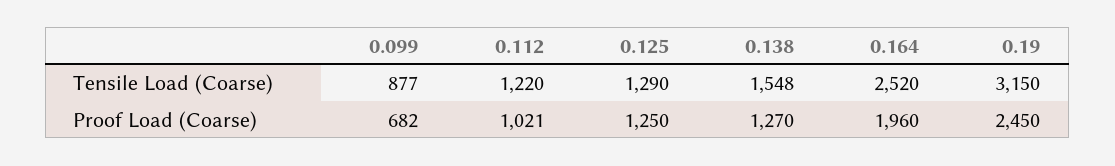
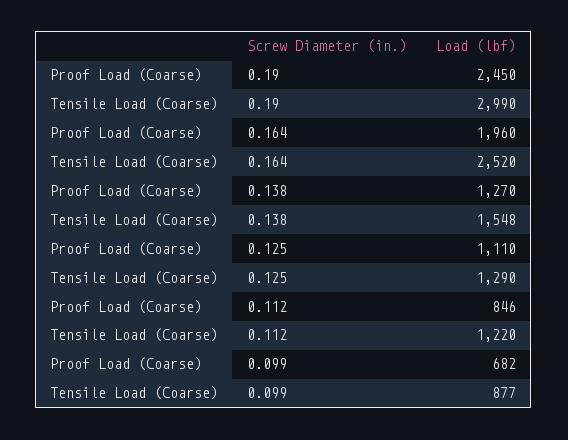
  {
    "0.099": {
      "Tensile Load (Coarse)": 877,
      "Proof Load (Coarse)": 682
    },
    "0.112": {
      "Tensile Load (Coarse)": 1220,
-     "Proof Load (Coarse)": 1021
+     "Proof Load (Coarse)": 846
    },
    "0.125": {
      "Tensile Load (Coarse)": 1290,
-     "Proof Load (Coarse)": 1250
+     "Proof Load (Coarse)": 1110
    },
    "0.138": {
      "Tensile Load (Coarse)": 1548,
      "Proof Load (Coarse)": 1270
    },
    "0.164": {
      "Tensile Load (Coarse)": 2520,
      "Proof Load (Coarse)": 1960
    },
    "0.19": {
-     "Tensile Load (Coarse)": 3150,
+     "Tensile Load (Coarse)": 2990,
      "Proof Load (Coarse)": 2450
    }
  }

